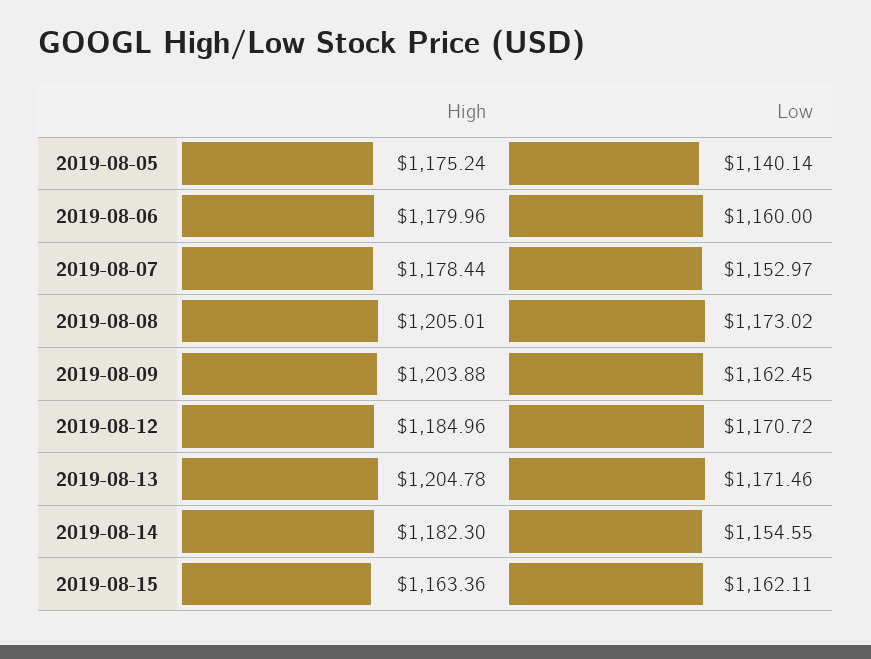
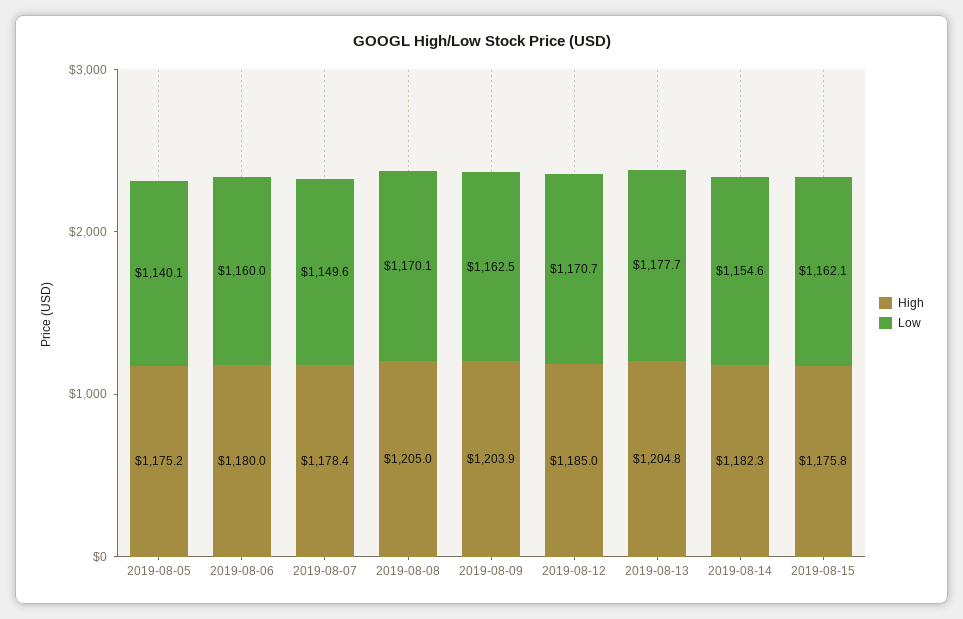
  {
    "High": {
      "2019-08-05": 1175.24,
      "2019-08-06": 1179.96,
      "2019-08-07": 1178.44,
      "2019-08-08": 1205.01,
      "2019-08-09": 1203.88,
      "2019-08-12": 1184.96,
      "2019-08-13": 1204.78,
      "2019-08-14": 1182.3,
-     "2019-08-15": 1163.36
+     "2019-08-15": 1175.8
    },
    "Low": {
      "2019-08-05": 1140.14,
      "2019-08-06": 1160,
-     "2019-08-07": 1152.97,
+     "2019-08-07": 1149.6,
-     "2019-08-08": 1173.02,
+     "2019-08-08": 1170.1,
      "2019-08-09": 1162.45,
      "2019-08-12": 1170.72,
-     "2019-08-13": 1171.46,
+     "2019-08-13": 1177.7,
      "2019-08-14": 1154.55,
      "2019-08-15": 1162.11
    }
  }

